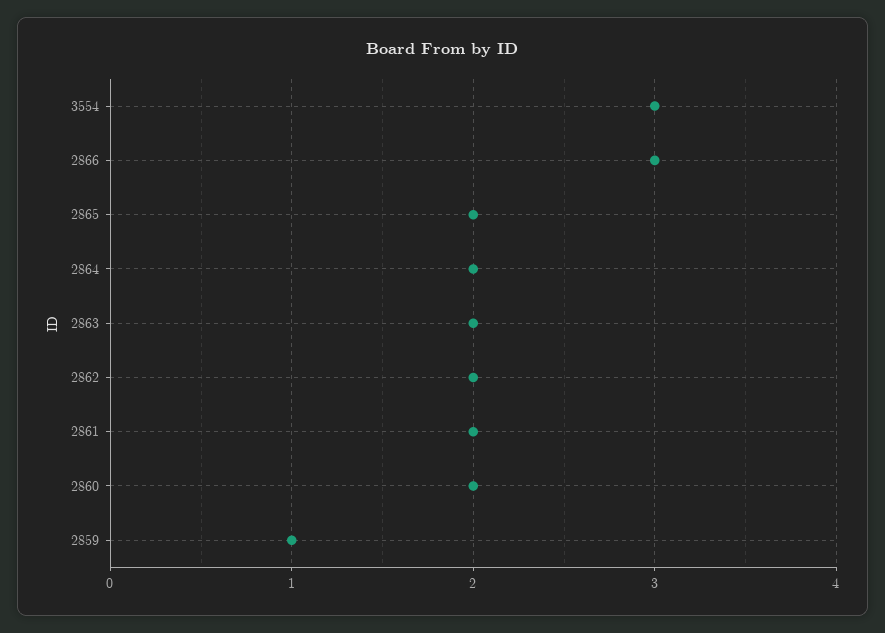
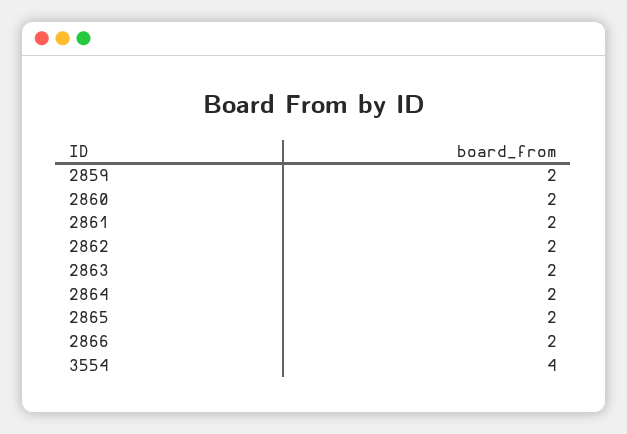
  {
-   "3554": 3,
+   "3554": 4,
-   "2866": 3,
+   "2866": 2,
    "2865": 2,
    "2864": 2,
    "2863": 2,
    "2862": 2,
    "2861": 2,
    "2860": 2,
-   "2859": 1
+   "2859": 2
  }

